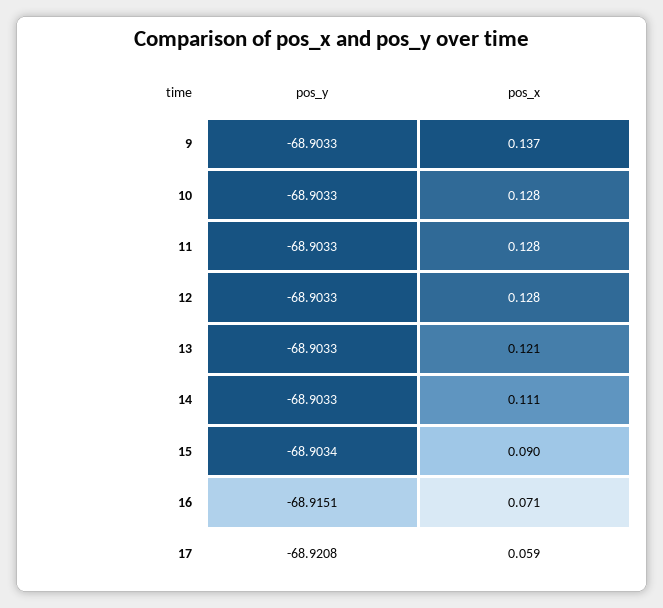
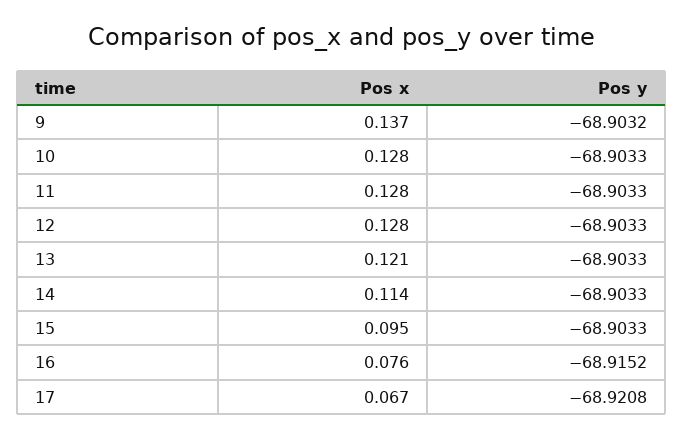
  {
    "pos_y": {
-     "9": -68.9033,
+     "9": -68.9032,
      "10": -68.9033,
      "11": -68.9033,
      "12": -68.9033,
      "13": -68.9033,
      "14": -68.9033,
-     "15": -68.9034,
+     "15": -68.9033,
-     "16": -68.9151,
+     "16": -68.9152,
      "17": -68.9208
    },
    "pos_x": {
      "9": 0.137,
      "10": 0.128,
      "11": 0.128,
      "12": 0.128,
      "13": 0.121,
-     "14": 0.111,
+     "14": 0.114,
-     "15": 0.09,
+     "15": 0.095,
-     "16": 0.071,
+     "16": 0.076,
-     "17": 0.059
+     "17": 0.067
    }
  }

